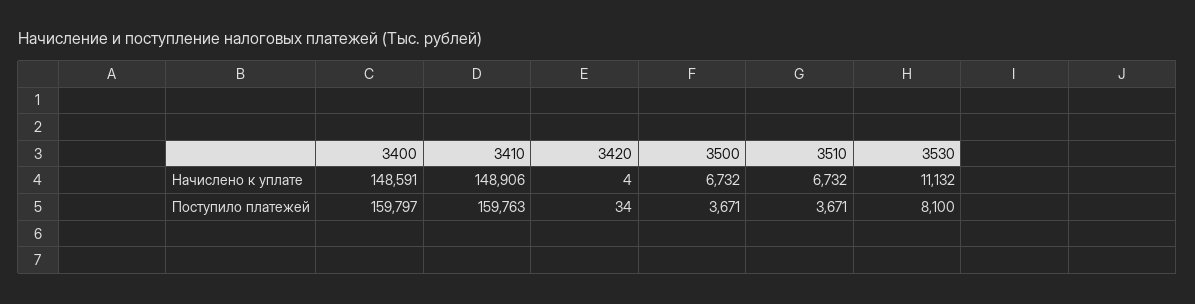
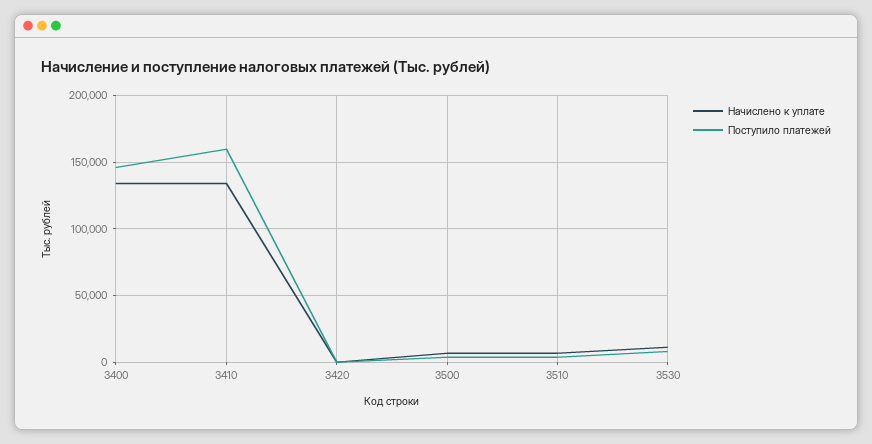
  {
    "Начислено к уплате": {
-     "3400": 148591,
+     "3400": 135000,
-     "3410": 148906,
+     "3410": 135000,
      "3420": 4,
      "3500": 6732,
      "3510": 6732,
      "3530": 11132
    },
    "Поступило платежей": {
-     "3400": 159797,
+     "3400": 145000,
      "3410": 159763,
      "3420": 34,
      "3500": 3671,
      "3510": 3671,
      "3530": 8100
    }
  }

